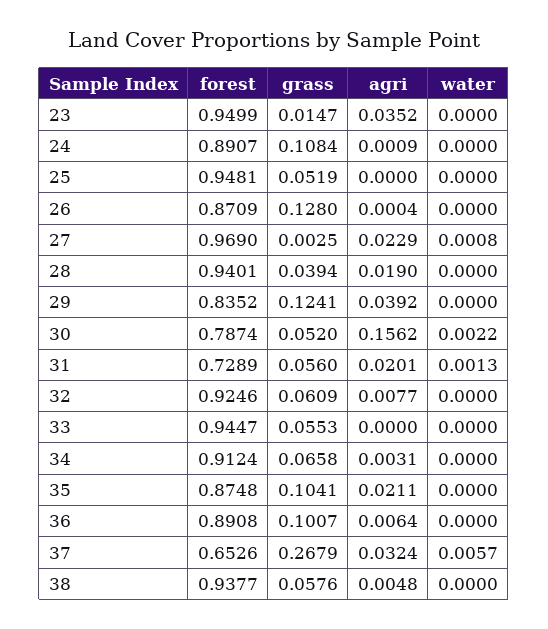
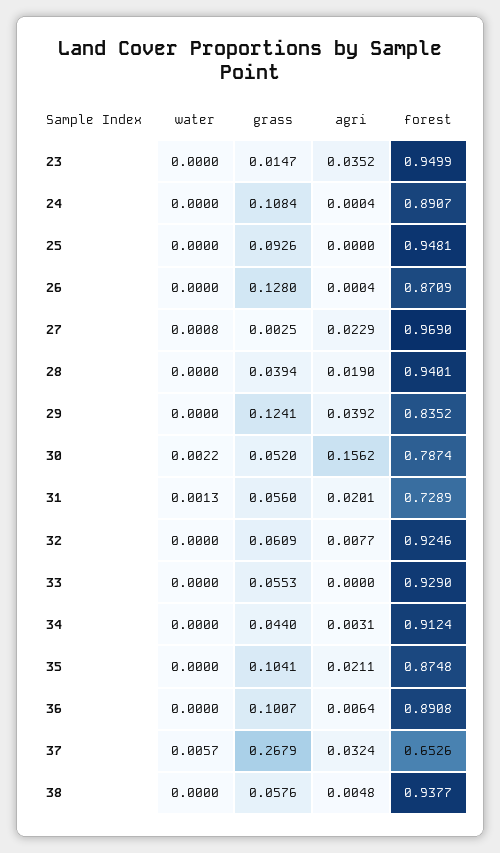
  {
    "forest": {
      "23": 0.9499,
      "24": 0.8907,
      "25": 0.9481,
      "26": 0.8709,
      "27": 0.969,
      "28": 0.9401,
      "29": 0.8352,
      "30": 0.7874,
      "31": 0.7289,
      "32": 0.9246,
-     "33": 0.9447,
+     "33": 0.929,
      "34": 0.9124,
      "35": 0.8748,
      "36": 0.8908,
      "37": 0.6526,
      "38": 0.9377
    },
    "grass": {
      "23": 0.0147,
      "24": 0.1084,
-     "25": 0.0519,
+     "25": 0.0926,
      "26": 0.128,
      "27": 0.0025,
      "28": 0.0394,
      "29": 0.1241,
      "30": 0.052,
      "31": 0.056,
      "32": 0.0609,
      "33": 0.0553,
-     "34": 0.0658,
+     "34": 0.044,
      "35": 0.1041,
      "36": 0.1007,
      "37": 0.2679,
      "38": 0.0576
    },
    "agri": {
      "23": 0.0352,
-     "24": 0.0009,
+     "24": 0.0004,
      "25": 0,
      "26": 0.0004,
      "27": 0.0229,
      "28": 0.019,
      "29": 0.0392,
      "30": 0.1562,
      "31": 0.0201,
      "32": 0.0077,
      "33": 0,
      "34": 0.0031,
      "35": 0.0211,
      "36": 0.0064,
      "37": 0.0324,
      "38": 0.0048
    },
    "water": {
      "23": 0,
      "24": 0,
      "25": 0,
      "26": 0,
      "27": 0.0008,
      "28": 0,
      "29": 0,
      "30": 0.0022,
      "31": 0.0013,
      "32": 0,
      "33": 0,
      "34": 0,
      "35": 0,
      "36": 0,
      "37": 0.0057,
      "38": 0
    }
  }

